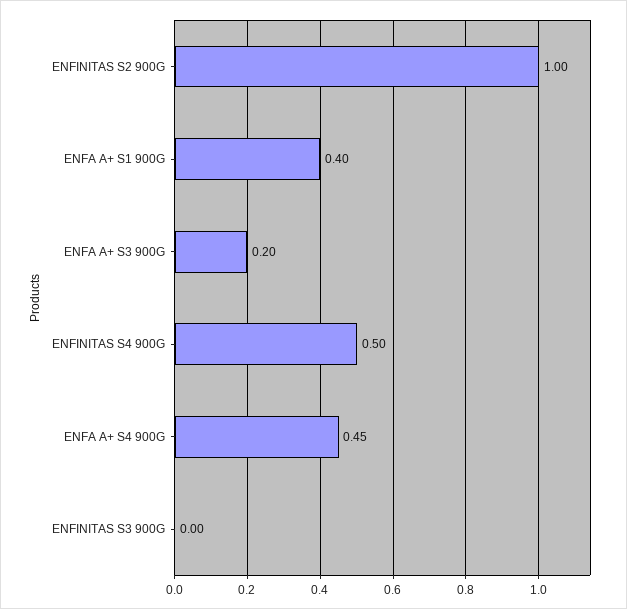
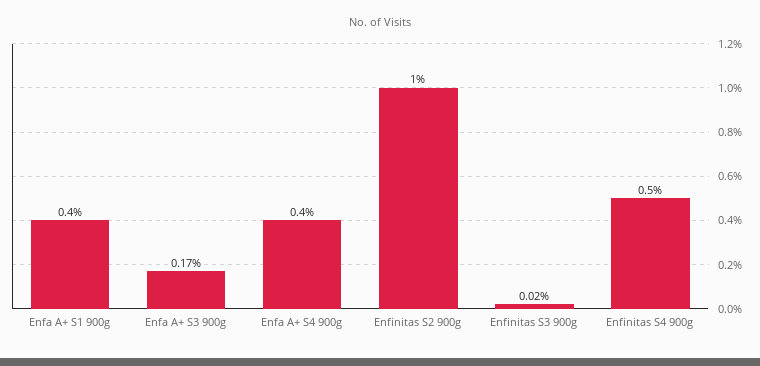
  {
    "ENFINITAS S2 900G": 1,
    "ENFA A+ S1 900G": 0.4,
-   "ENFA A+ S3 900G": 0.2,
+   "ENFA A+ S3 900G": 0.17,
    "ENFINITAS S4 900G": 0.5,
-   "ENFA A+ S4 900G": 0.45,
+   "ENFA A+ S4 900G": 0.4,
-   "ENFINITAS S3 900G": 0
+   "ENFINITAS S3 900G": 0.02
  }

